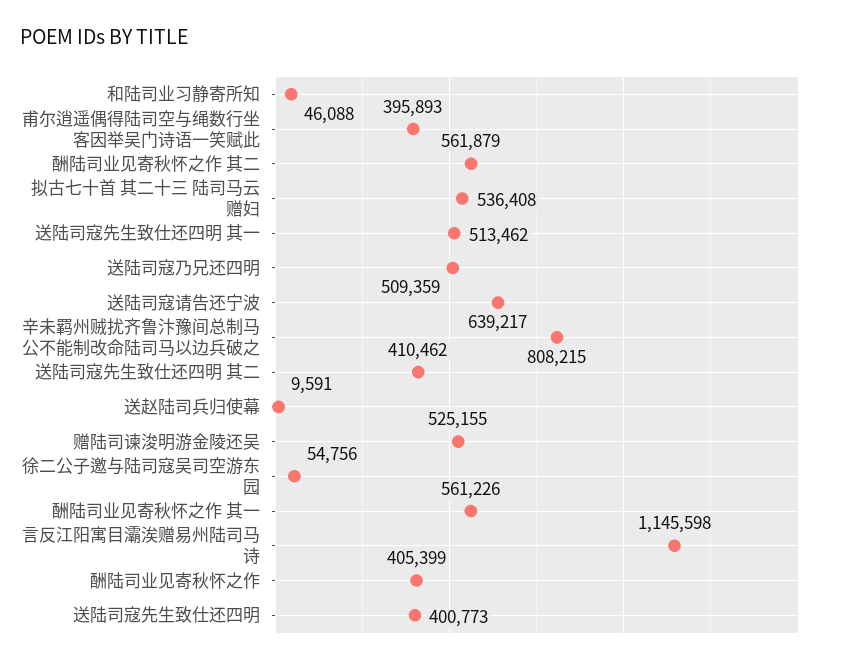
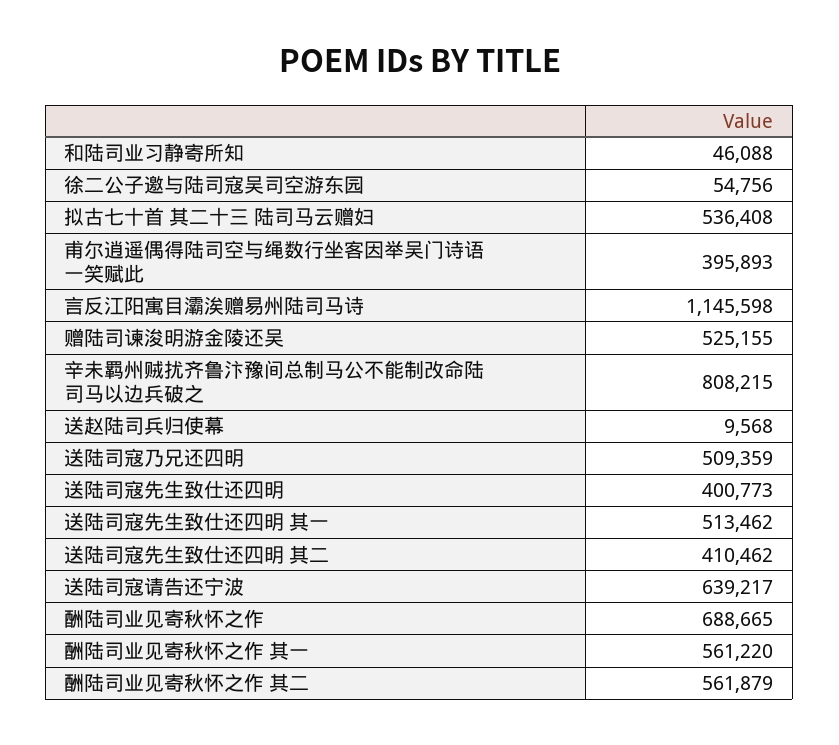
  {
    "和陆司业习静寄所知": 46088,
    "甫尔逍遥偶得陆司空与绳数行坐客因举吴门诗语一笑赋此": 395893,
    "酬陆司业见寄秋怀之作 其二": 561879,
    "拟古七十首 其二十三 陆司马云赠妇": 536408,
    "送陆司寇先生致仕还四明 其一": 513462,
    "送陆司寇乃兄还四明": 509359,
    "送陆司寇请告还宁波": 639217,
    "辛未羁州贼扰齐鲁汴豫间总制马公不能制改命陆司马以边兵破之": 808215,
    "送陆司寇先生致仕还四明 其二": 410462,
-   "送赵陆司兵归使幕": 9591,
+   "送赵陆司兵归使幕": 9568,
    "赠陆司谏浚明游金陵还吴": 525155,
    "徐二公子邀与陆司寇吴司空游东园": 54756,
-   "酬陆司业见寄秋怀之作 其一": 561226,
+   "酬陆司业见寄秋怀之作 其一": 561220,
    "言反江阳寓目灞涘赠易州陆司马诗": 1145598,
-   "酬陆司业见寄秋怀之作": 405399,
+   "酬陆司业见寄秋怀之作": 688665,
    "送陆司寇先生致仕还四明": 400773
  }

